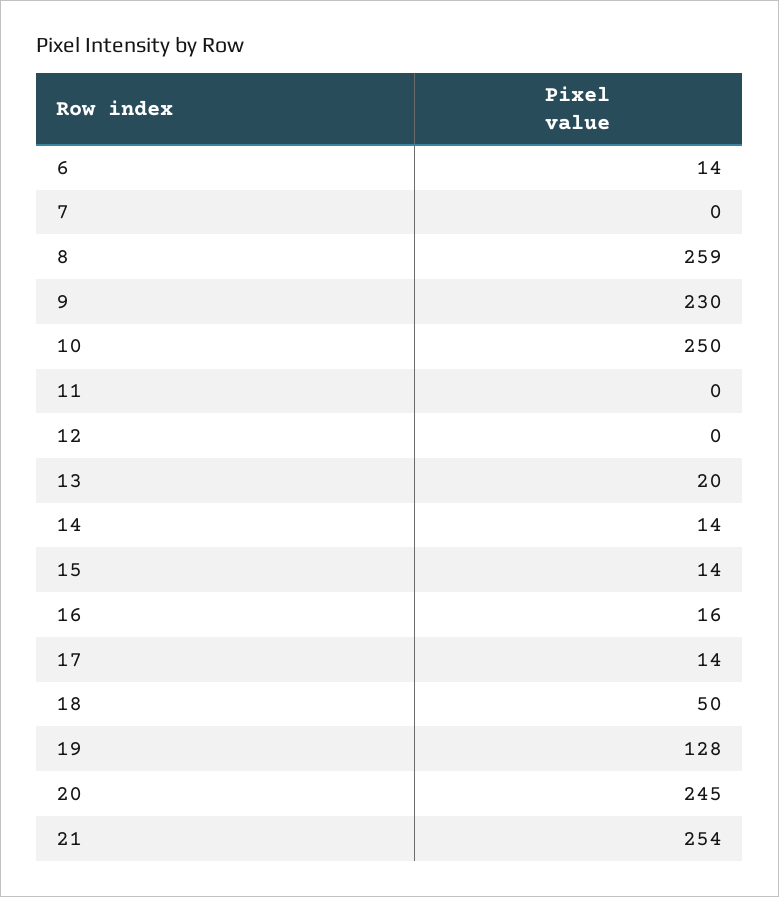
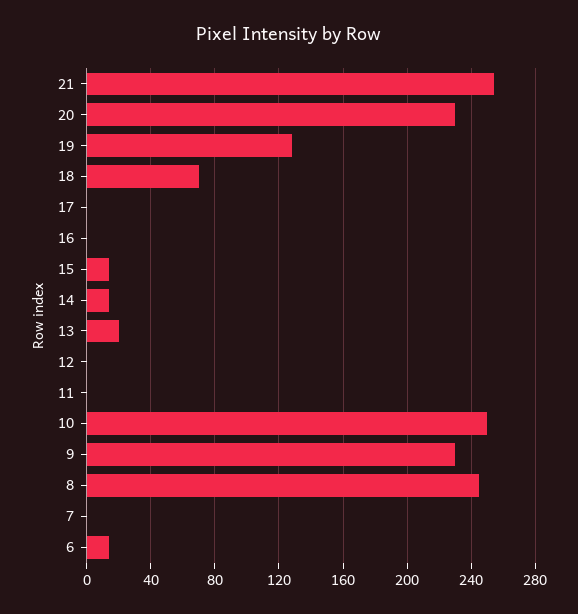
  {
    "6": 14,
    "7": 0,
-   "8": 259,
+   "8": 245,
    "9": 230,
    "10": 250,
    "11": 0,
    "12": 0,
    "13": 20,
    "14": 14,
    "15": 14,
-   "16": 16,
+   "16": 0,
-   "17": 14,
+   "17": 0,
-   "18": 50,
+   "18": 70,
    "19": 128,
-   "20": 245,
+   "20": 230,
    "21": 254
  }

